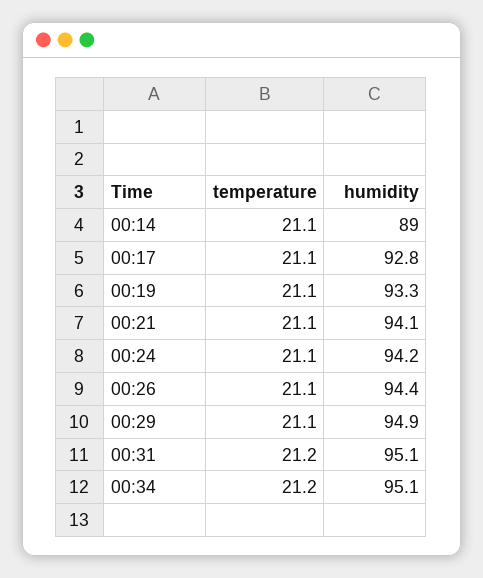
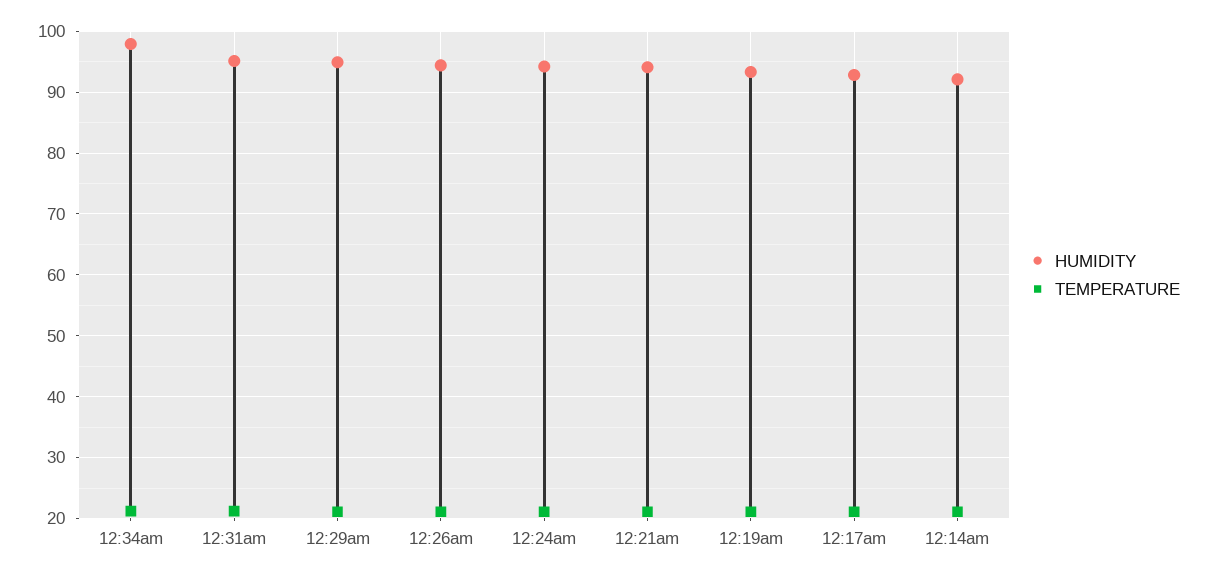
  {
    "temperature": {
      "00:14": 21.1,
      "00:17": 21.1,
      "00:19": 21.1,
      "00:21": 21.1,
      "00:24": 21.1,
      "00:26": 21.1,
      "00:29": 21.1,
      "00:31": 21.2,
      "00:34": 21.2
    },
    "humidity": {
-     "00:14": 89,
+     "00:14": 92,
      "00:17": 92.8,
      "00:19": 93.3,
      "00:21": 94.1,
      "00:24": 94.2,
      "00:26": 94.4,
      "00:29": 94.9,
      "00:31": 95.1,
-     "00:34": 95.1
+     "00:34": 98
    }
  }

